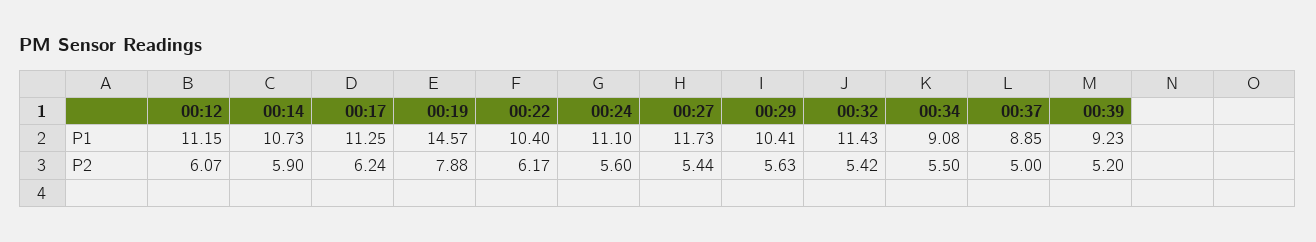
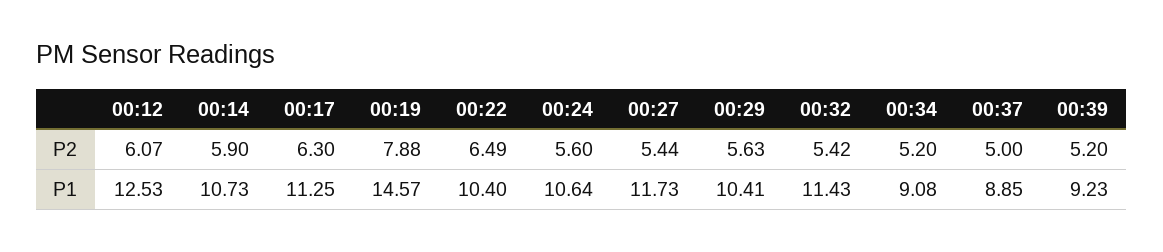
  {
    "00:12": {
-     "P1": 11.15,
+     "P1": 12.53,
      "P2": 6.07
    },
    "00:14": {
      "P1": 10.73,
      "P2": 5.9
    },
    "00:17": {
      "P1": 11.25,
-     "P2": 6.24
+     "P2": 6.3
    },
    "00:19": {
      "P1": 14.57,
      "P2": 7.88
    },
    "00:22": {
      "P1": 10.4,
-     "P2": 6.17
+     "P2": 6.49
    },
    "00:24": {
-     "P1": 11.1,
+     "P1": 10.64,
      "P2": 5.6
    },
    "00:27": {
      "P1": 11.73,
      "P2": 5.44
    },
    "00:29": {
      "P1": 10.41,
      "P2": 5.63
    },
    "00:32": {
      "P1": 11.43,
      "P2": 5.42
    },
    "00:34": {
      "P1": 9.08,
-     "P2": 5.5
+     "P2": 5.2
    },
    "00:37": {
      "P1": 8.85,
      "P2": 5
    },
    "00:39": {
      "P1": 9.23,
      "P2": 5.2
    }
  }

